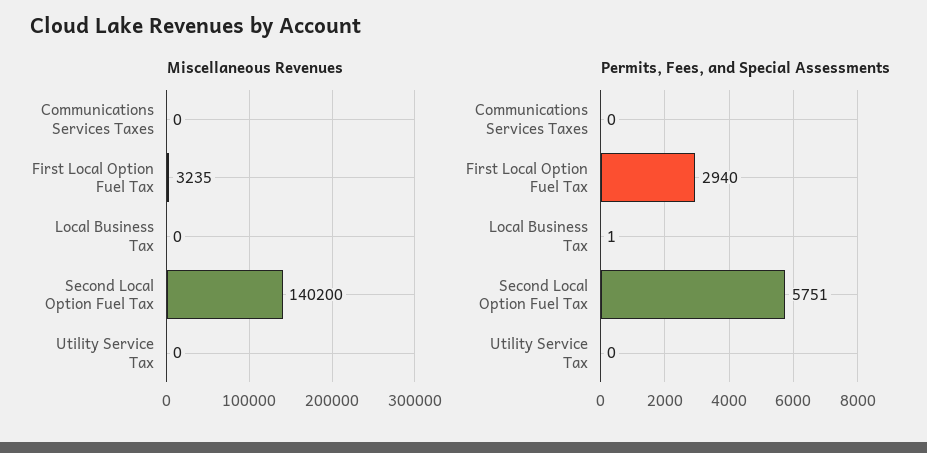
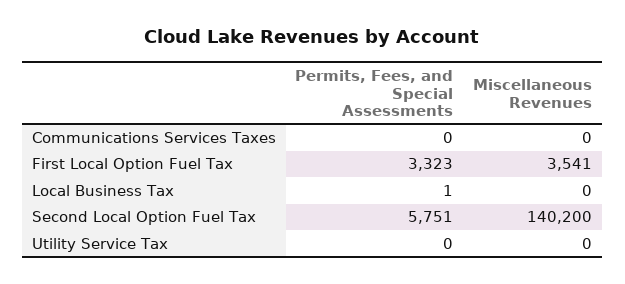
  {
    "Miscellaneous Revenues": {
      "Communications Services Taxes": 0,
-     "First Local Option Fuel Tax": 3235,
+     "First Local Option Fuel Tax": 3541,
      "Local Business Tax": 0,
      "Second Local Option Fuel Tax": 140200,
      "Utility Service Tax": 0
    },
    "Permits, Fees, and Special Assessments": {
      "Communications Services Taxes": 0,
-     "First Local Option Fuel Tax": 2940,
+     "First Local Option Fuel Tax": 3323,
      "Local Business Tax": 1,
      "Second Local Option Fuel Tax": 5751,
      "Utility Service Tax": 0
    }
  }

